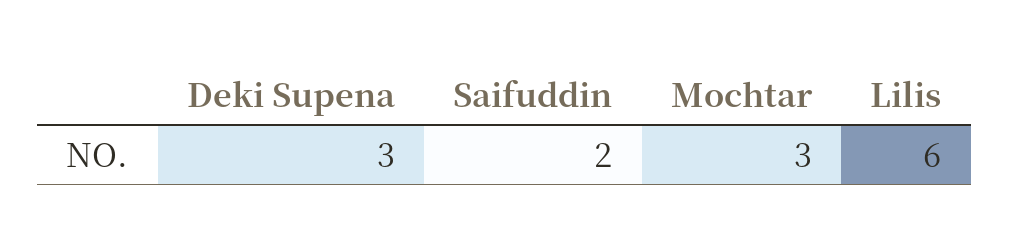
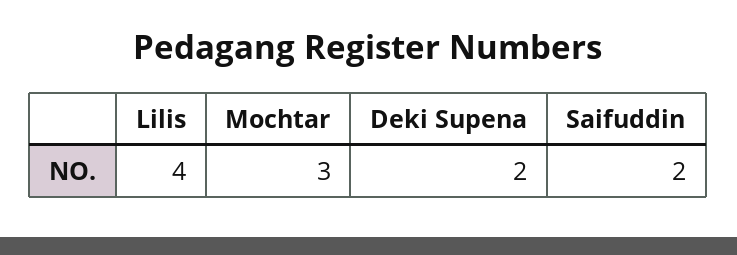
  {
-   "Deki Supena": 3,
+   "Deki Supena": 2,
    "Saifuddin": 2,
    "Mochtar": 3,
-   "Lilis": 6
+   "Lilis": 4
  }

